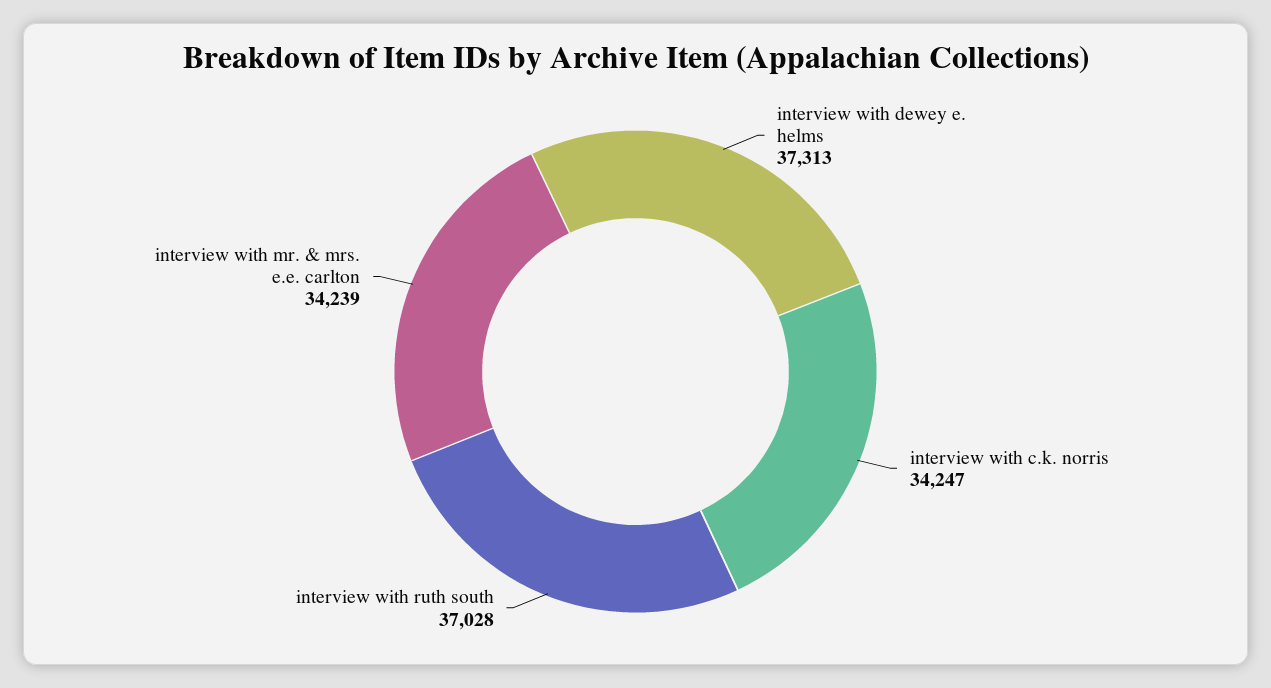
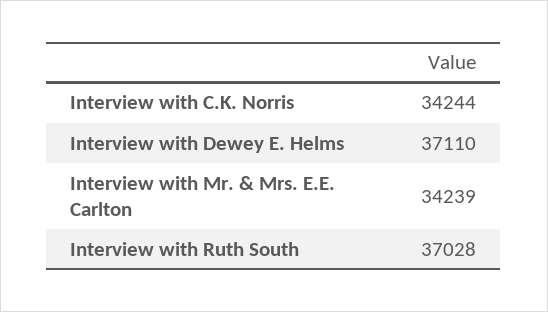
  {
-   "interview with dewey e. helms": 37313,
+   "interview with dewey e. helms": 37110,
-   "interview with c.k. norris": 34247,
+   "interview with c.k. norris": 34244,
    "interview with ruth south": 37028,
    "interview with mr. & mrs. e.e. carlton": 34239
  }

